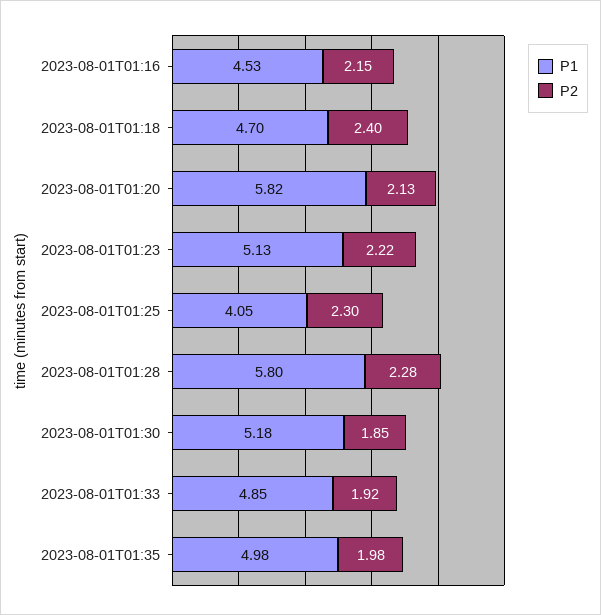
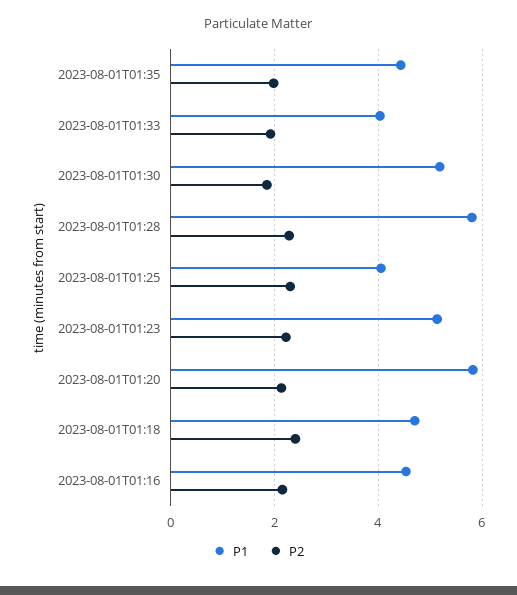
  {
    "P1": {
      "2023-08-01T01:16": 4.53,
      "2023-08-01T01:18": 4.7,
      "2023-08-01T01:20": 5.82,
      "2023-08-01T01:23": 5.13,
      "2023-08-01T01:25": 4.05,
      "2023-08-01T01:28": 5.8,
      "2023-08-01T01:30": 5.18,
-     "2023-08-01T01:33": 4.85,
+     "2023-08-01T01:33": 4,
-     "2023-08-01T01:35": 4.98
+     "2023-08-01T01:35": 4.4
    },
    "P2": {
      "2023-08-01T01:16": 2.15,
      "2023-08-01T01:18": 2.4,
      "2023-08-01T01:20": 2.13,
      "2023-08-01T01:23": 2.22,
      "2023-08-01T01:25": 2.3,
      "2023-08-01T01:28": 2.28,
      "2023-08-01T01:30": 1.85,
      "2023-08-01T01:33": 1.92,
      "2023-08-01T01:35": 1.98
    }
  }

